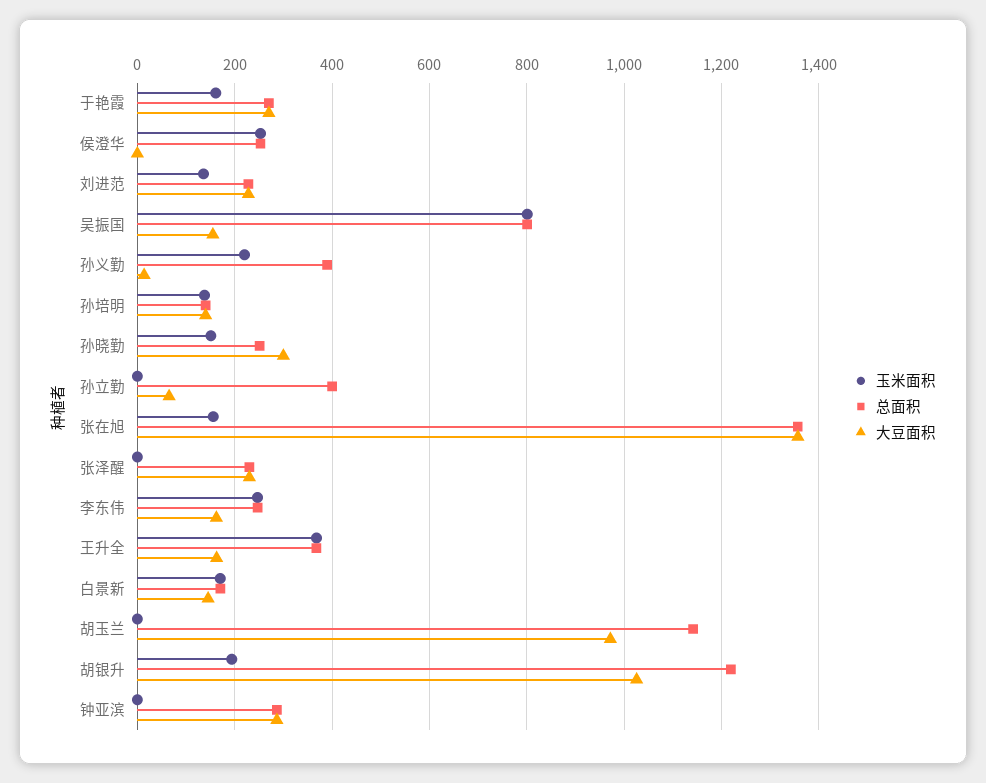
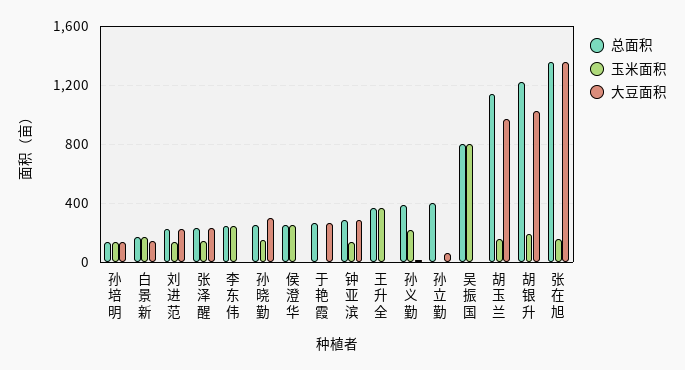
  {
    "玉米面积": {
-     "于艳霞": 160,
+     "于艳霞": 0,
      "侯澄华": 260,
      "刘进范": 140,
      "吴振国": 800,
      "孙义勤": 220,
      "孙培明": 140,
      "孙晓勤": 160,
      "孙立勤": 0,
      "张在旭": 160,
-     "张泽醒": 0,
+     "张泽醒": 150,
      "李东伟": 240,
      "王升全": 360,
      "白景新": 180,
-     "胡玉兰": 0,
+     "胡玉兰": 150,
      "胡银升": 200,
-     "钟亚滨": 0
+     "钟亚滨": 150
    },
    "总面积": {
      "于艳霞": 280,
      "侯澄华": 260,
      "刘进范": 220,
      "吴振国": 800,
      "孙义勤": 400,
      "孙培明": 140,
      "孙晓勤": 260,
      "孙立勤": 400,
      "张在旭": 1360,
      "张泽醒": 240,
      "李东伟": 240,
      "王升全": 360,
      "白景新": 180,
      "胡玉兰": 1140,
      "胡银升": 1220,
      "钟亚滨": 280
    },
    "大豆面积": {
      "于艳霞": 280,
      "侯澄华": 0,
      "刘进范": 220,
-     "吴振国": 160,
+     "吴振国": 0,
      "孙义勤": 20,
      "孙培明": 140,
      "孙晓勤": 300,
      "孙立勤": 60,
      "张在旭": 1360,
      "张泽醒": 240,
-     "李东伟": 160,
+     "李东伟": 0,
-     "王升全": 160,
+     "王升全": 0,
      "白景新": 140,
      "胡玉兰": 980,
      "胡银升": 1020,
      "钟亚滨": 280
    }
  }

